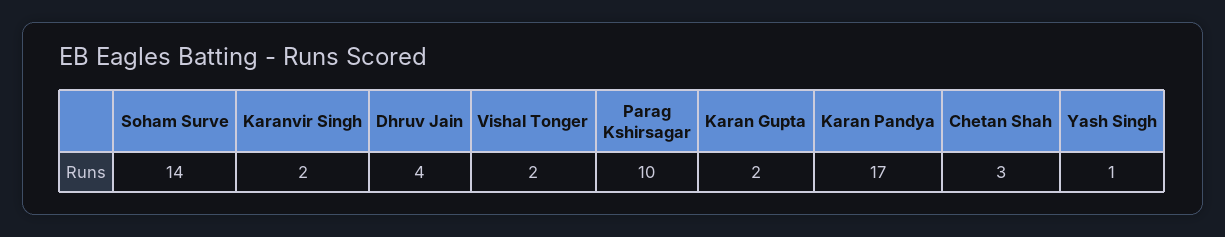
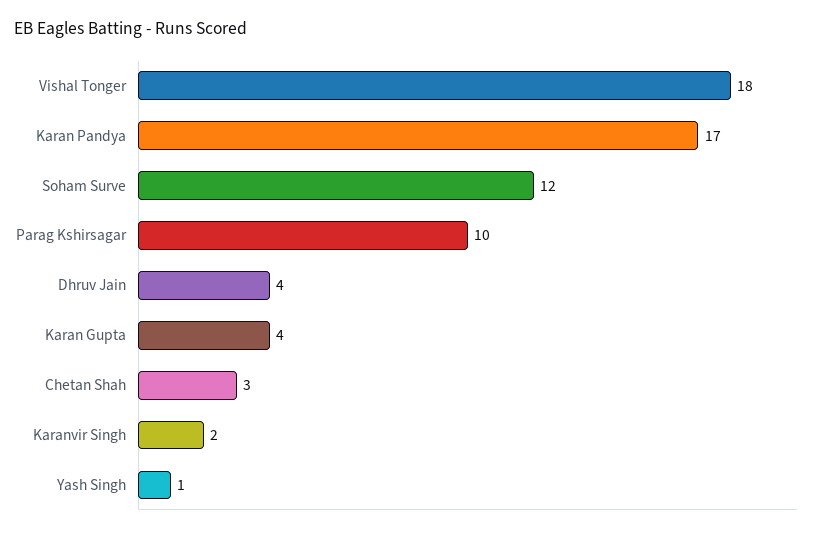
  {
-   "Soham Surve": 14,
+   "Soham Surve": 12,
    "Karanvir Singh": 2,
    "Dhruv Jain": 4,
-   "Vishal Tonger": 2,
+   "Vishal Tonger": 18,
    "Parag Kshirsagar": 10,
-   "Karan Gupta": 2,
+   "Karan Gupta": 4,
    "Karan Pandya": 17,
    "Chetan Shah": 3,
    "Yash Singh": 1
  }

